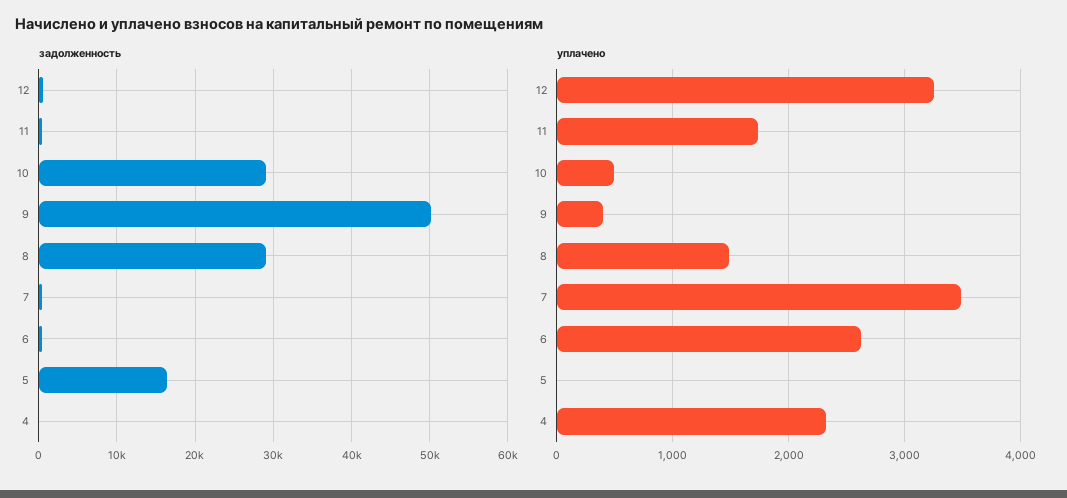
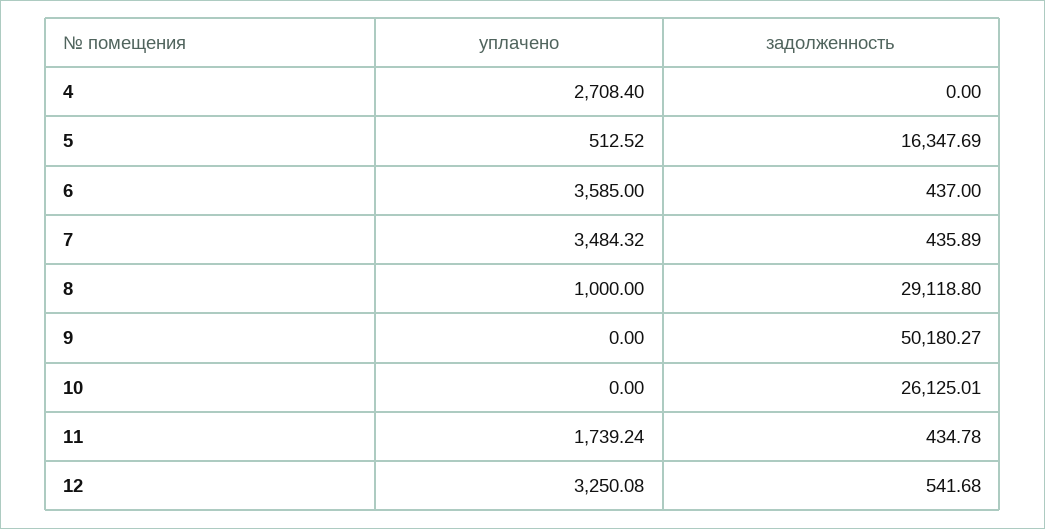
  {
    "задолженность": {
      "12": 541.68,
      "11": 434.78,
-     "10": 29000,
+     "10": 26125.01,
      "9": 50180.27,
      "8": 29118.8,
      "7": 435.89,
      "6": 437,
      "5": 16347.69,
      "4": 0
    },
    "уплачено": {
      "12": 3250.08,
      "11": 1739.24,
-     "10": 500,
+     "10": 0,
-     "9": 400,
+     "9": 0,
-     "8": 1500,
+     "8": 1000,
      "7": 3484.32,
-     "6": 2600,
+     "6": 3585,
-     "5": 0,
+     "5": 512.52,
-     "4": 2300
+     "4": 2708.4
    }
  }

